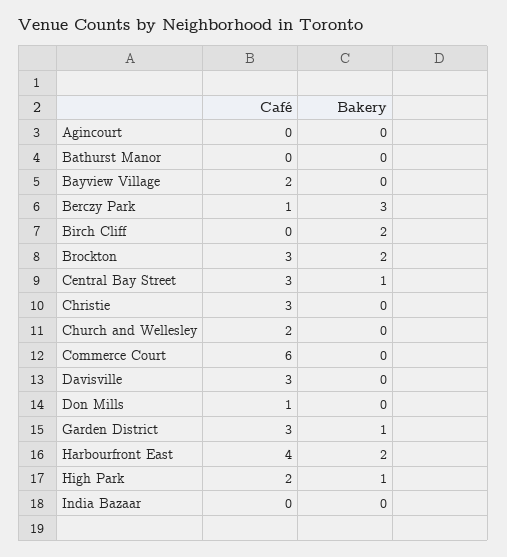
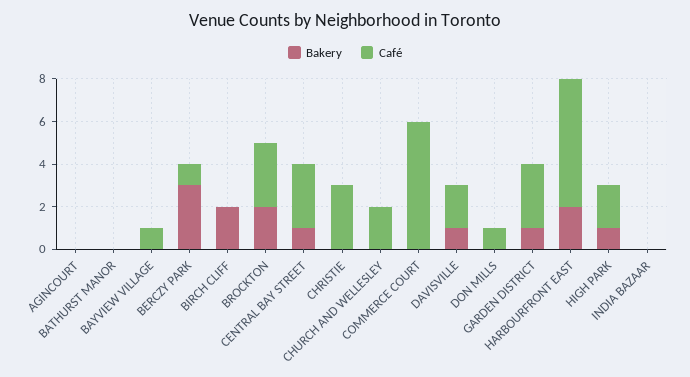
  {
    "Café": {
      "Agincourt": 0,
      "Bathurst Manor": 0,
-     "Bayview Village": 2,
+     "Bayview Village": 1,
      "Berczy Park": 1,
      "Birch Cliff": 0,
      "Brockton": 3,
      "Central Bay Street": 3,
      "Christie": 3,
      "Church and Wellesley": 2,
      "Commerce Court": 6,
-     "Davisville": 3,
+     "Davisville": 2,
      "Don Mills": 1,
      "Garden District": 3,
-     "Harbourfront East": 4,
+     "Harbourfront East": 6,
      "High Park": 2,
      "India Bazaar": 0
    },
    "Bakery": {
      "Agincourt": 0,
      "Bathurst Manor": 0,
      "Bayview Village": 0,
      "Berczy Park": 3,
      "Birch Cliff": 2,
      "Brockton": 2,
      "Central Bay Street": 1,
      "Christie": 0,
      "Church and Wellesley": 0,
      "Commerce Court": 0,
-     "Davisville": 0,
+     "Davisville": 1,
      "Don Mills": 0,
      "Garden District": 1,
      "Harbourfront East": 2,
      "High Park": 1,
      "India Bazaar": 0
    }
  }

